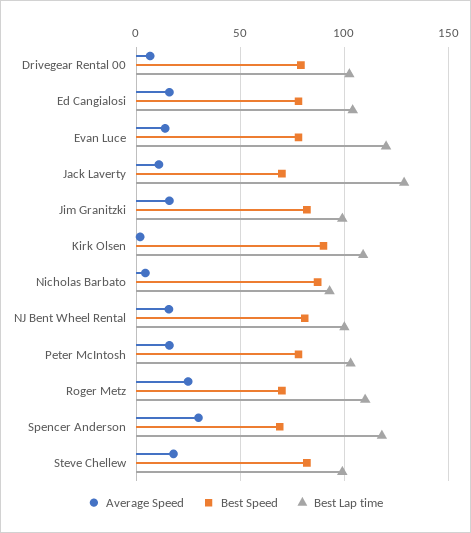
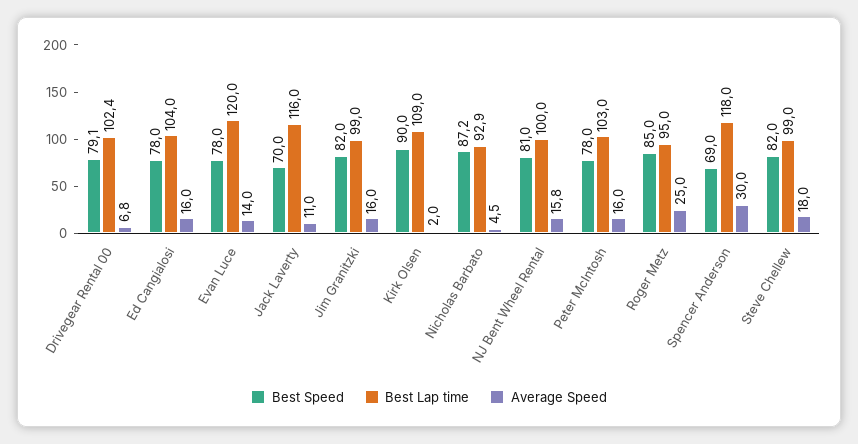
  {
    "Average Speed": {
      "Drivegear Rental 00": 6.8,
      "Ed Cangialosi": 16,
      "Evan Luce": 14,
      "Jack Laverty": 11,
      "Jim Granitzki": 16,
      "Kirk Olsen": 2,
      "Nicholas Barbato": 4.5,
      "NJ Bent Wheel Rental": 15.8,
      "Peter McIntosh": 16,
      "Roger Metz": 25,
      "Spencer Anderson": 30,
      "Steve Chellew": 18
    },
    "Best Speed": {
      "Drivegear Rental 00": 79.1,
      "Ed Cangialosi": 78,
      "Evan Luce": 78,
      "Jack Laverty": 70,
      "Jim Granitzki": 82,
      "Kirk Olsen": 90,
      "Nicholas Barbato": 87.2,
      "NJ Bent Wheel Rental": 81,
      "Peter McIntosh": 78,
-     "Roger Metz": 70,
+     "Roger Metz": 85,
      "Spencer Anderson": 69,
      "Steve Chellew": 82
    },
    "Best Lap time": {
      "Drivegear Rental 00": 102.4,
      "Ed Cangialosi": 104,
      "Evan Luce": 120,
-     "Jack Laverty": 130,
+     "Jack Laverty": 116,
      "Jim Granitzki": 99,
      "Kirk Olsen": 109,
      "Nicholas Barbato": 92.9,
      "NJ Bent Wheel Rental": 100,
      "Peter McIntosh": 103,
-     "Roger Metz": 110,
+     "Roger Metz": 95,
      "Spencer Anderson": 118,
      "Steve Chellew": 99
    }
  }

